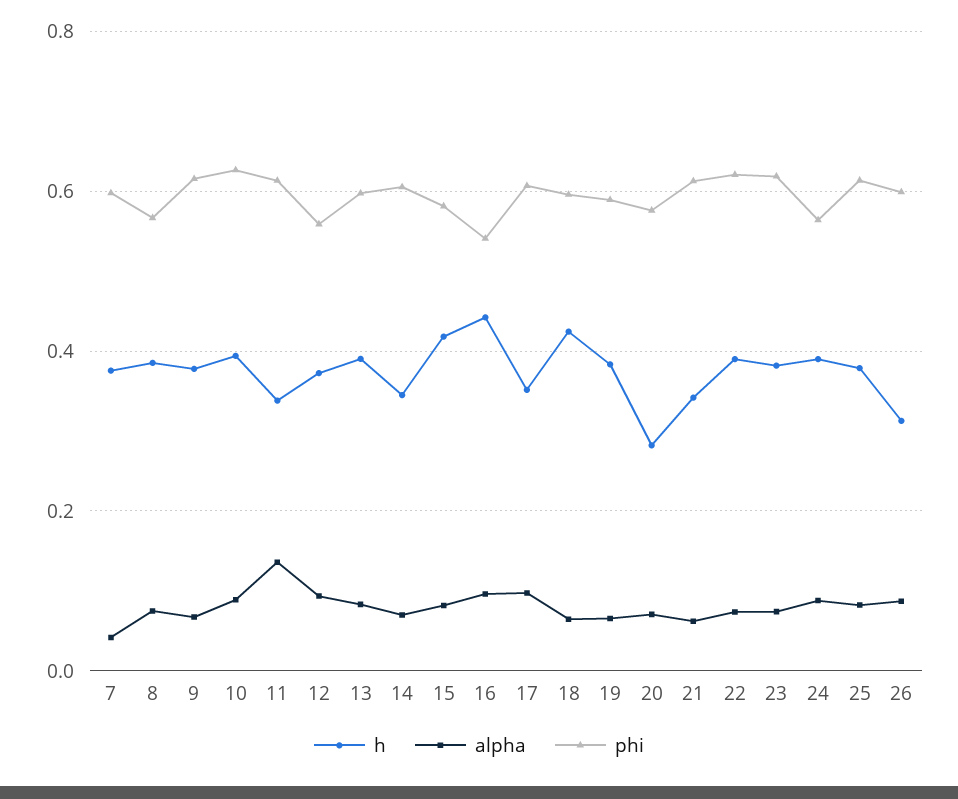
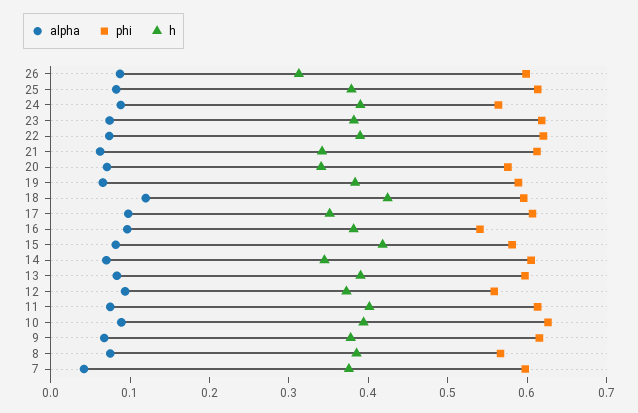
  {
    "h": {
      "7": 0.38,
      "8": 0.38,
      "9": 0.38,
      "10": 0.4,
-     "11": 0.34,
+     "11": 0.4,
      "12": 0.38,
      "13": 0.4,
      "14": 0.34,
      "15": 0.42,
-     "16": 0.44,
+     "16": 0.38,
      "17": 0.36,
      "18": 0.42,
      "19": 0.38,
-     "20": 0.28,
+     "20": 0.34,
      "21": 0.34,
      "22": 0.38,
      "23": 0.38,
      "24": 0.38,
      "25": 0.38,
      "26": 0.32
    },
    "alpha": {
      "7": 0.04,
      "8": 0.08,
      "9": 0.06,
      "10": 0.08,
-     "11": 0.14,
+     "11": 0.08,
      "12": 0.1,
      "13": 0.08,
      "14": 0.08,
      "15": 0.08,
      "16": 0.1,
      "17": 0.1,
-     "18": 0.06,
+     "18": 0.12,
      "19": 0.06,
      "20": 0.08,
      "21": 0.06,
      "22": 0.08,
      "23": 0.08,
      "24": 0.08,
      "25": 0.08,
      "26": 0.08
    },
    "phi": {
      "7": 0.6,
      "8": 0.56,
      "9": 0.62,
      "10": 0.62,
      "11": 0.62,
      "12": 0.56,
      "13": 0.6,
      "14": 0.6,
      "15": 0.58,
      "16": 0.54,
      "17": 0.6,
      "18": 0.6,
      "19": 0.58,
      "20": 0.58,
      "21": 0.62,
      "22": 0.62,
      "23": 0.62,
      "24": 0.56,
      "25": 0.62,
      "26": 0.6
    }
  }

